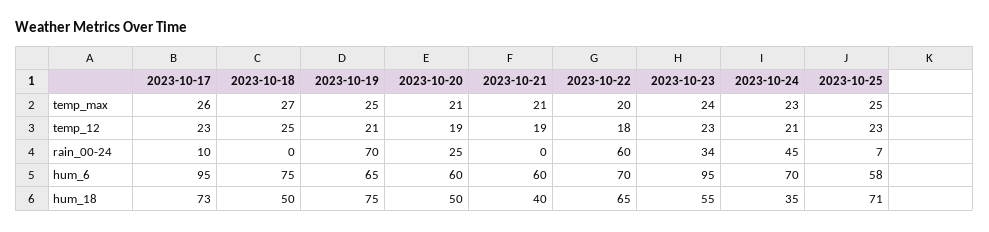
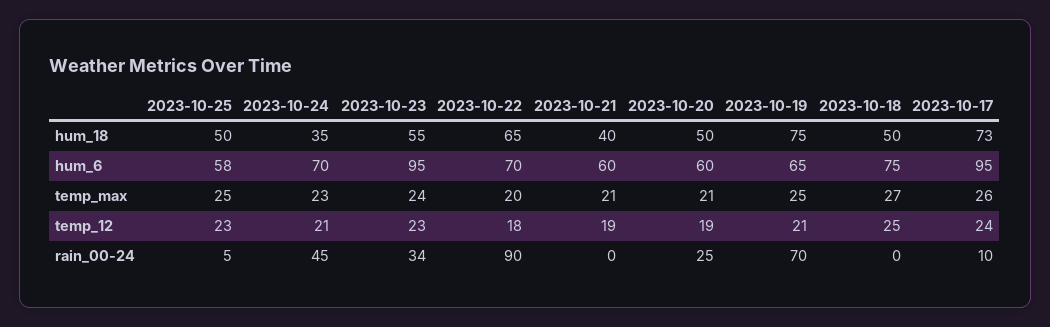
  {
    "2023-10-17": {
      "temp_max": 26,
-     "temp_12": 23,
+     "temp_12": 24,
      "rain_00-24": 10,
      "hum_6": 95,
      "hum_18": 73
    },
    "2023-10-18": {
      "temp_max": 27,
      "temp_12": 25,
      "rain_00-24": 0,
      "hum_6": 75,
      "hum_18": 50
    },
    "2023-10-19": {
      "temp_max": 25,
      "temp_12": 21,
      "rain_00-24": 70,
      "hum_6": 65,
      "hum_18": 75
    },
    "2023-10-20": {
      "temp_max": 21,
      "temp_12": 19,
      "rain_00-24": 25,
      "hum_6": 60,
      "hum_18": 50
    },
    "2023-10-21": {
      "temp_max": 21,
      "temp_12": 19,
      "rain_00-24": 0,
      "hum_6": 60,
      "hum_18": 40
    },
    "2023-10-22": {
      "temp_max": 20,
      "temp_12": 18,
-     "rain_00-24": 60,
+     "rain_00-24": 90,
      "hum_6": 70,
      "hum_18": 65
    },
    "2023-10-23": {
      "temp_max": 24,
      "temp_12": 23,
      "rain_00-24": 34,
      "hum_6": 95,
      "hum_18": 55
    },
    "2023-10-24": {
      "temp_max": 23,
      "temp_12": 21,
      "rain_00-24": 45,
      "hum_6": 70,
      "hum_18": 35
    },
    "2023-10-25": {
      "temp_max": 25,
      "temp_12": 23,
-     "rain_00-24": 7,
+     "rain_00-24": 5,
      "hum_6": 58,
-     "hum_18": 71
+     "hum_18": 50
    }
  }

